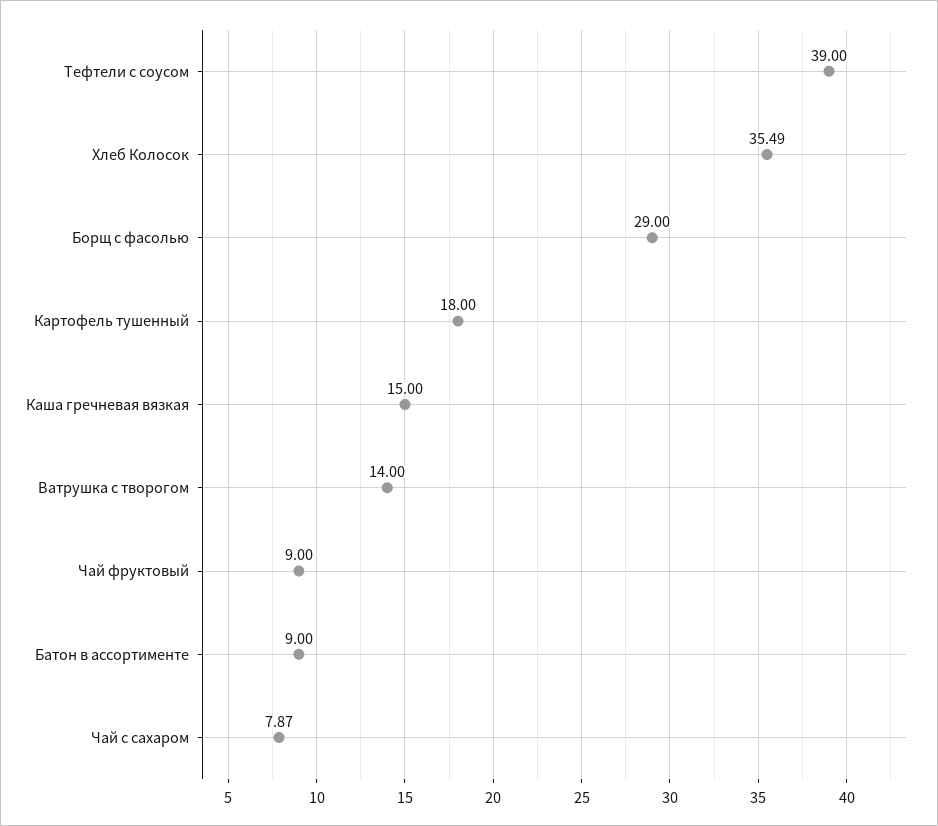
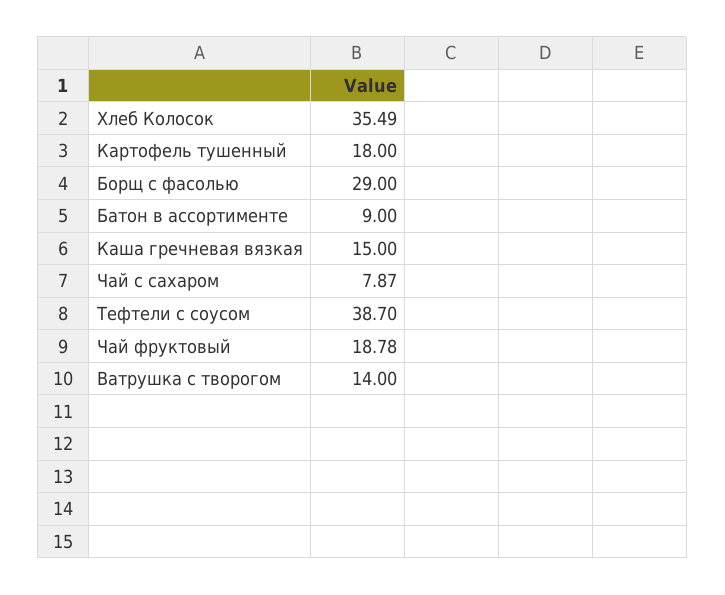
  {
-   "Тефтели с соусом": 39,
+   "Тефтели с соусом": 38.7,
    "Хлеб Колосок": 35.49,
    "Борщ с фасолью": 29,
    "Картофель тушенный": 18,
    "Каша гречневая вязкая": 15,
    "Ватрушка с творогом": 14,
-   "Чай фруктовый": 9,
+   "Чай фруктовый": 18.78,
    "Батон в ассортименте": 9,
    "Чай с сахаром": 7.87
  }

